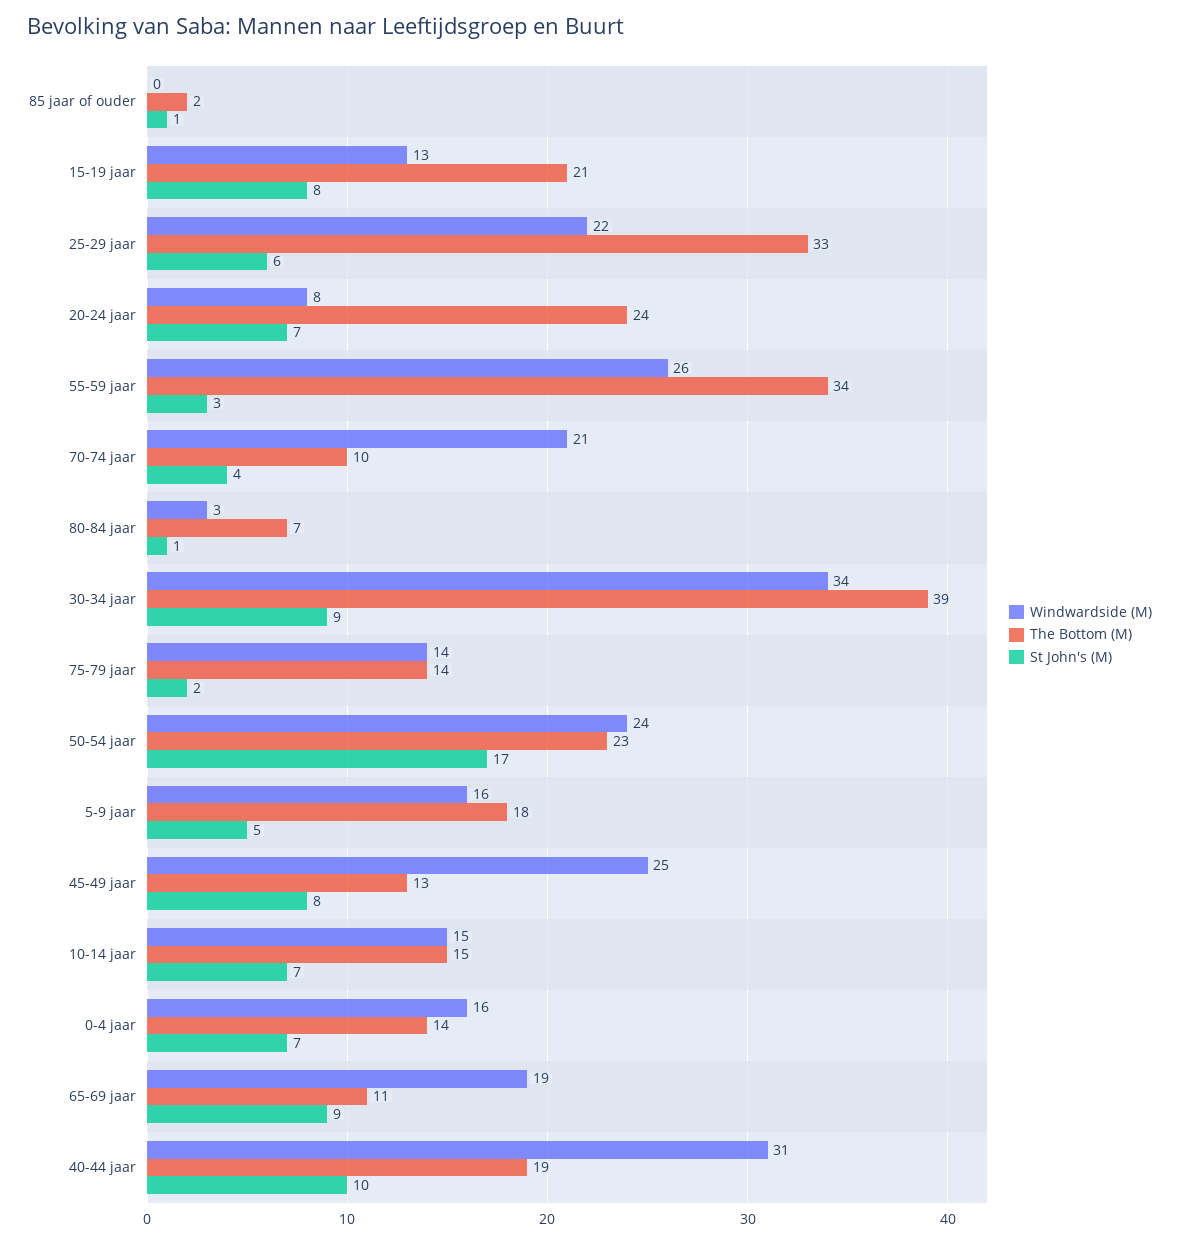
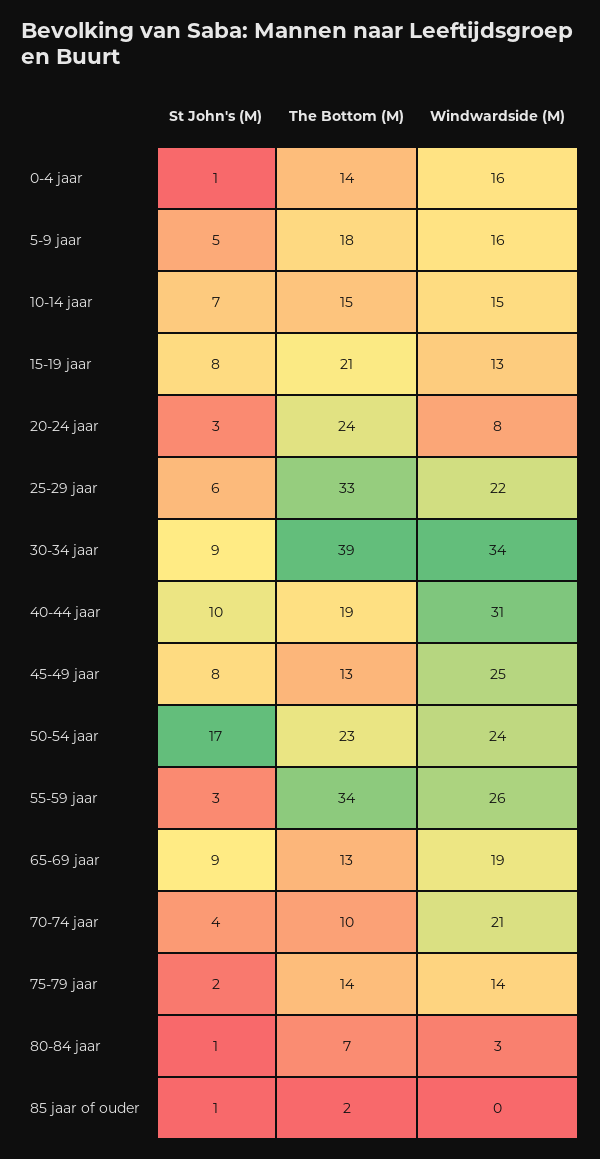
  {
    "Windwardside (M)": {
      "85 jaar of ouder": 0,
      "15-19 jaar": 13,
      "25-29 jaar": 22,
      "20-24 jaar": 8,
      "55-59 jaar": 26,
      "70-74 jaar": 21,
      "80-84 jaar": 3,
      "30-34 jaar": 34,
      "75-79 jaar": 14,
      "50-54 jaar": 24,
      "5-9 jaar": 16,
      "45-49 jaar": 25,
      "10-14 jaar": 15,
      "0-4 jaar": 16,
      "65-69 jaar": 19,
      "40-44 jaar": 31
    },
    "The Bottom (M)": {
      "85 jaar of ouder": 2,
      "15-19 jaar": 21,
      "25-29 jaar": 33,
      "20-24 jaar": 24,
      "55-59 jaar": 34,
      "70-74 jaar": 10,
      "80-84 jaar": 7,
      "30-34 jaar": 39,
      "75-79 jaar": 14,
      "50-54 jaar": 23,
      "5-9 jaar": 18,
      "45-49 jaar": 13,
      "10-14 jaar": 15,
      "0-4 jaar": 14,
-     "65-69 jaar": 11,
+     "65-69 jaar": 13,
      "40-44 jaar": 19
    },
    "St John's (M)": {
      "85 jaar of ouder": 1,
      "15-19 jaar": 8,
      "25-29 jaar": 6,
-     "20-24 jaar": 7,
+     "20-24 jaar": 3,
      "55-59 jaar": 3,
      "70-74 jaar": 4,
      "80-84 jaar": 1,
      "30-34 jaar": 9,
      "75-79 jaar": 2,
      "50-54 jaar": 17,
      "5-9 jaar": 5,
      "45-49 jaar": 8,
      "10-14 jaar": 7,
-     "0-4 jaar": 7,
+     "0-4 jaar": 1,
      "65-69 jaar": 9,
      "40-44 jaar": 10
    }
  }

